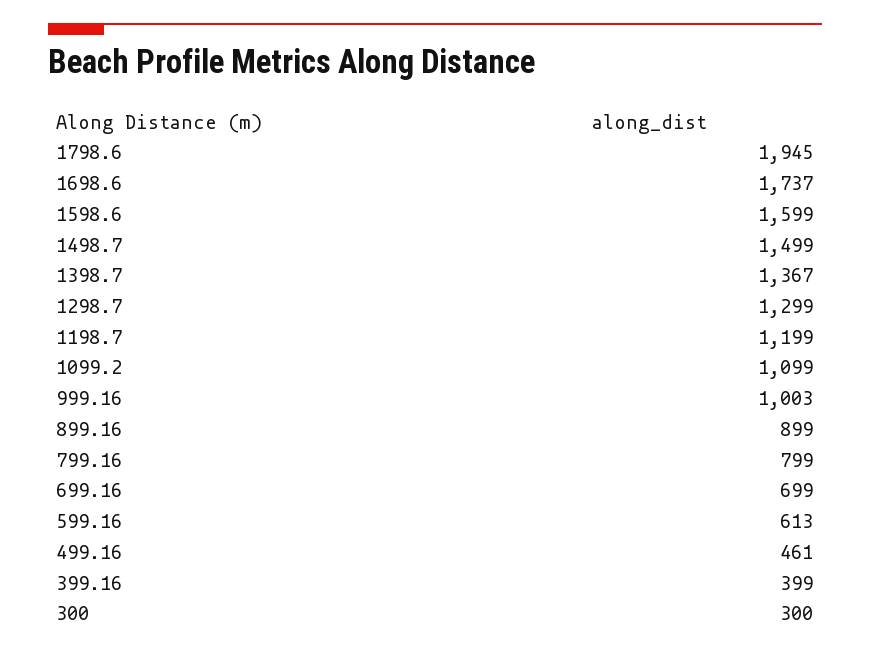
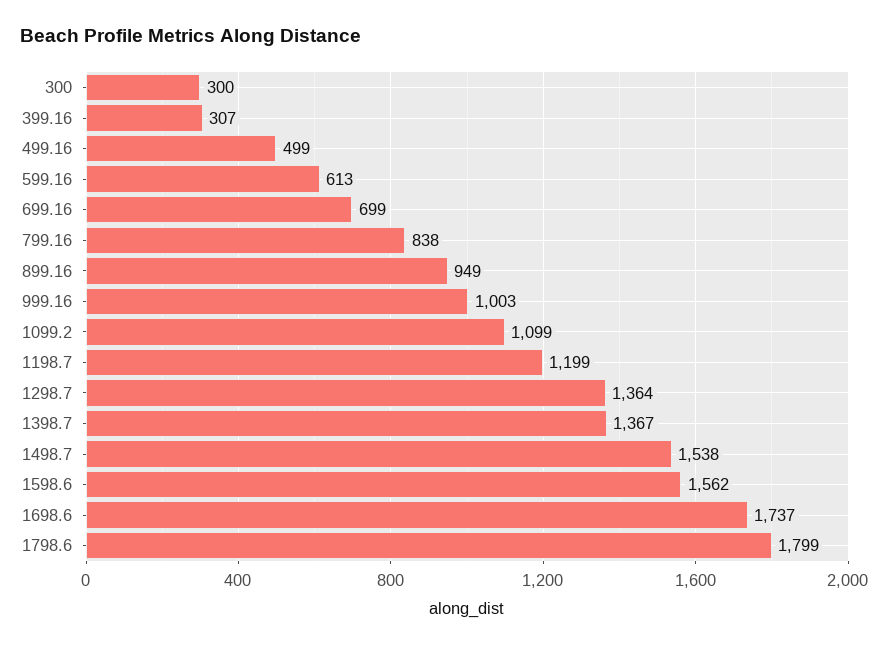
  {
-   "1798.6": 1945,
+   "1798.6": 1799,
    "1698.6": 1737,
-   "1598.6": 1599,
+   "1598.6": 1562,
-   "1498.7": 1499,
+   "1498.7": 1538,
    "1398.7": 1367,
-   "1298.7": 1299,
+   "1298.7": 1364,
    "1198.7": 1199,
    "1099.2": 1099,
    "999.16": 1003,
-   "899.16": 899,
+   "899.16": 949,
-   "799.16": 799,
+   "799.16": 838,
    "699.16": 699,
    "599.16": 613,
-   "499.16": 461,
+   "499.16": 499,
-   "399.16": 399,
+   "399.16": 307,
    "300": 300
  }

